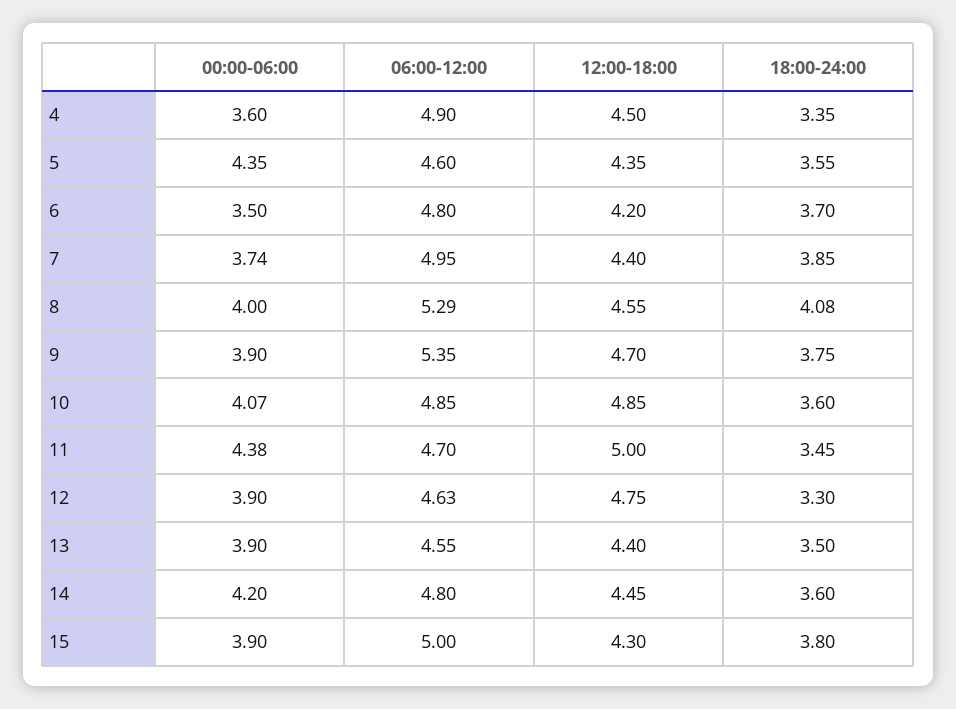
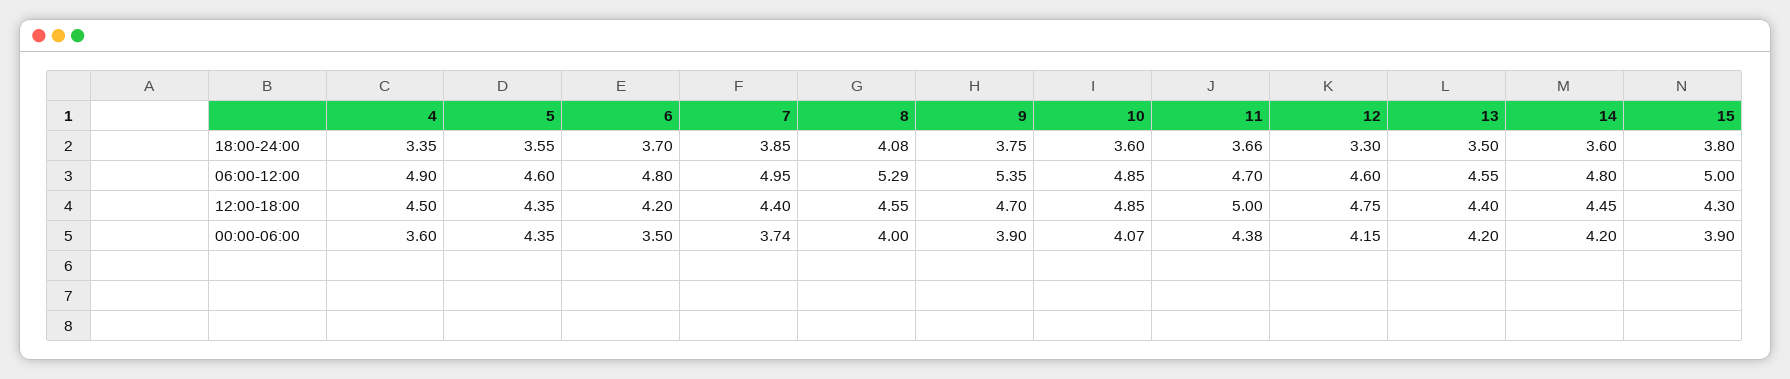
  {
    "00:00-06:00": {
      "4": 3.6,
      "5": 4.35,
      "6": 3.5,
      "7": 3.74,
      "8": 4,
      "9": 3.9,
      "10": 4.07,
      "11": 4.38,
-     "12": 3.9,
+     "12": 4.15,
-     "13": 3.9,
+     "13": 4.2,
      "14": 4.2,
      "15": 3.9
    },
    "06:00-12:00": {
      "4": 4.9,
      "5": 4.6,
      "6": 4.8,
      "7": 4.95,
      "8": 5.29,
      "9": 5.35,
      "10": 4.85,
      "11": 4.7,
-     "12": 4.63,
+     "12": 4.6,
      "13": 4.55,
      "14": 4.8,
      "15": 5
    },
    "12:00-18:00": {
      "4": 4.5,
      "5": 4.35,
      "6": 4.2,
      "7": 4.4,
      "8": 4.55,
      "9": 4.7,
      "10": 4.85,
      "11": 5,
      "12": 4.75,
      "13": 4.4,
      "14": 4.45,
      "15": 4.3
    },
    "18:00-24:00": {
      "4": 3.35,
      "5": 3.55,
      "6": 3.7,
      "7": 3.85,
      "8": 4.08,
      "9": 3.75,
      "10": 3.6,
-     "11": 3.45,
+     "11": 3.66,
      "12": 3.3,
      "13": 3.5,
      "14": 3.6,
      "15": 3.8
    }
  }

